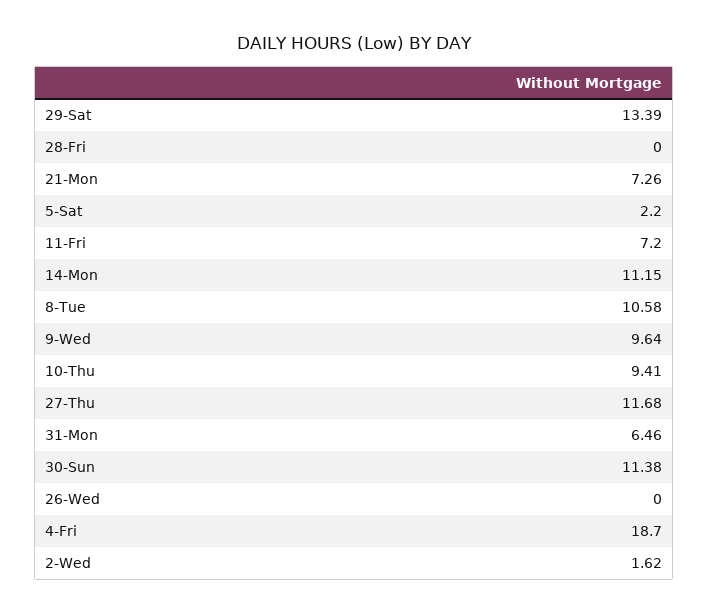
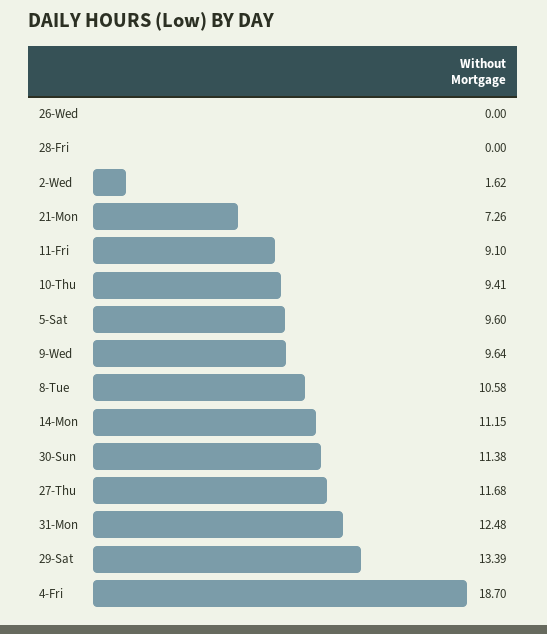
  {
    "29-Sat": 13.39,
    "28-Fri": 0,
    "21-Mon": 7.26,
-   "5-Sat": 2.2,
+   "5-Sat": 9.6,
-   "11-Fri": 7.2,
+   "11-Fri": 9.1,
    "14-Mon": 11.15,
    "8-Tue": 10.58,
    "9-Wed": 9.64,
    "10-Thu": 9.41,
    "27-Thu": 11.68,
-   "31-Mon": 6.46,
+   "31-Mon": 12.48,
    "30-Sun": 11.38,
    "26-Wed": 0,
    "4-Fri": 18.7,
    "2-Wed": 1.62
  }

